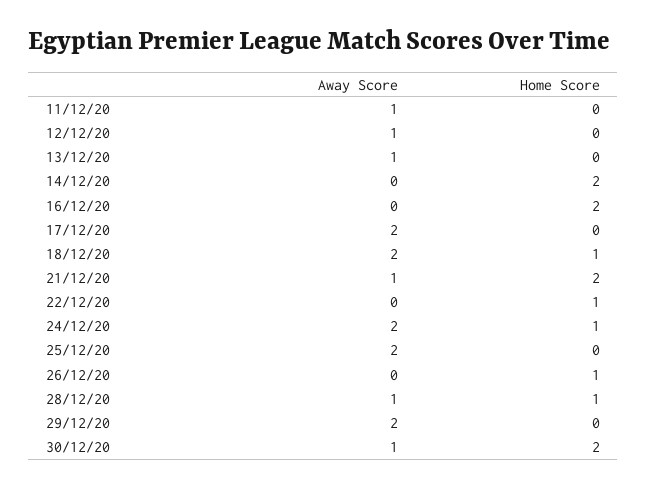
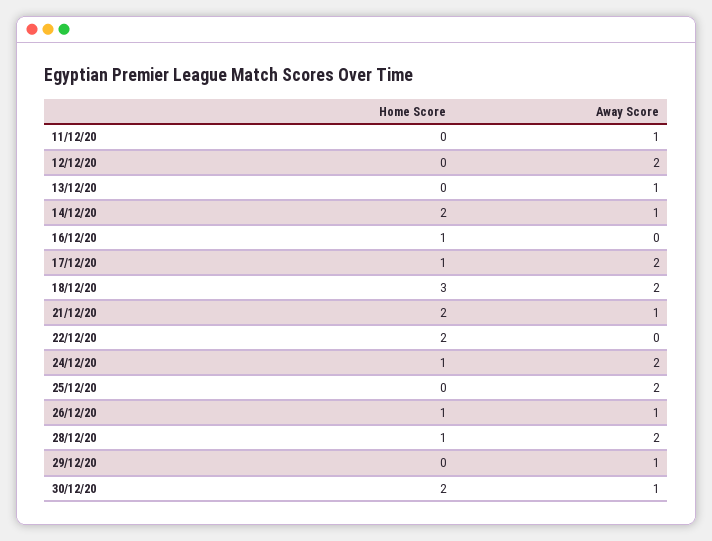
  {
    "Away Score": {
      "11/12/20": 1,
-     "12/12/20": 1,
+     "12/12/20": 2,
      "13/12/20": 1,
-     "14/12/20": 0,
+     "14/12/20": 1,
      "16/12/20": 0,
      "17/12/20": 2,
      "18/12/20": 2,
      "21/12/20": 1,
      "22/12/20": 0,
      "24/12/20": 2,
      "25/12/20": 2,
-     "26/12/20": 0,
+     "26/12/20": 1,
-     "28/12/20": 1,
+     "28/12/20": 2,
-     "29/12/20": 2,
+     "29/12/20": 1,
      "30/12/20": 1
    },
    "Home Score": {
      "11/12/20": 0,
      "12/12/20": 0,
      "13/12/20": 0,
      "14/12/20": 2,
-     "16/12/20": 2,
+     "16/12/20": 1,
-     "17/12/20": 0,
+     "17/12/20": 1,
-     "18/12/20": 1,
+     "18/12/20": 3,
      "21/12/20": 2,
-     "22/12/20": 1,
+     "22/12/20": 2,
      "24/12/20": 1,
      "25/12/20": 0,
      "26/12/20": 1,
      "28/12/20": 1,
      "29/12/20": 0,
      "30/12/20": 2
    }
  }

